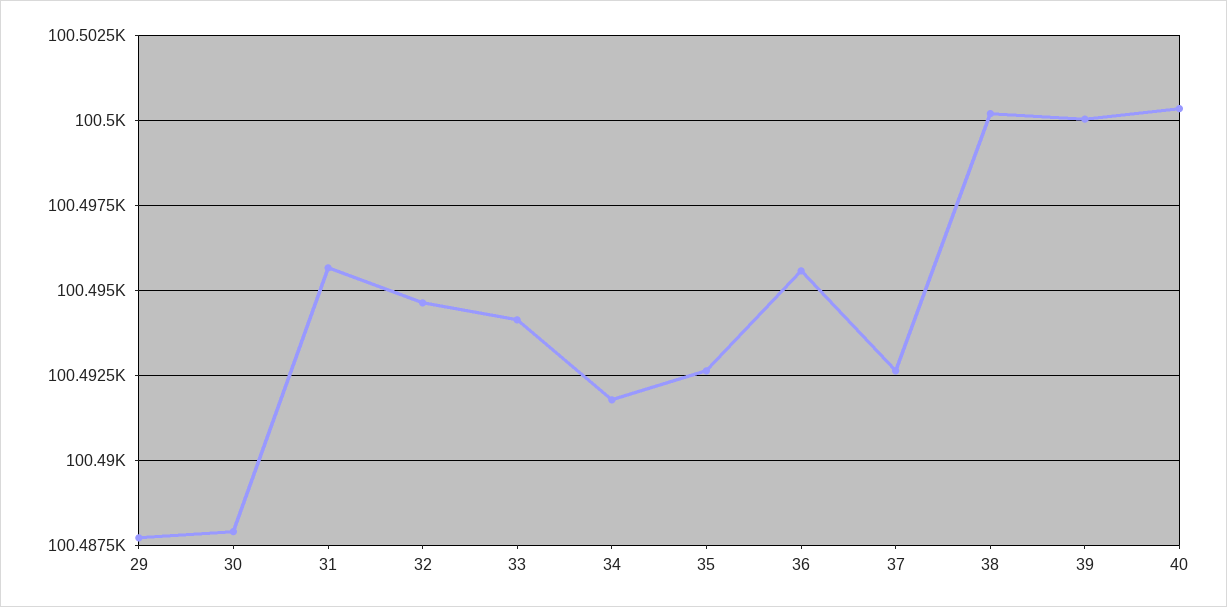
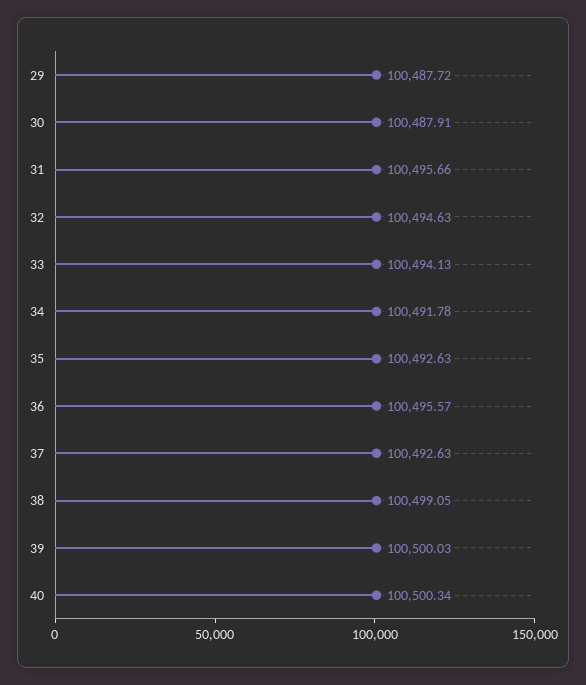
  {
    "29": 100487.72,
    "30": 100487.91,
    "31": 100495.66,
    "32": 100494.63,
    "33": 100494.13,
    "34": 100491.78,
    "35": 100492.63,
    "36": 100495.57,
    "37": 100492.63,
-   "38": 100500.25,
+   "38": 100499.05,
    "39": 100500.03,
    "40": 100500.34
  }

